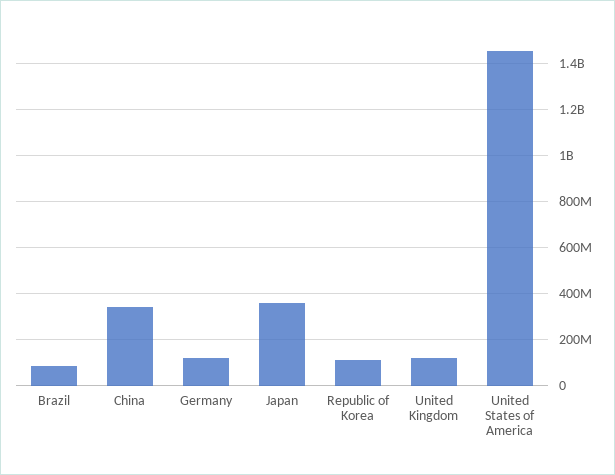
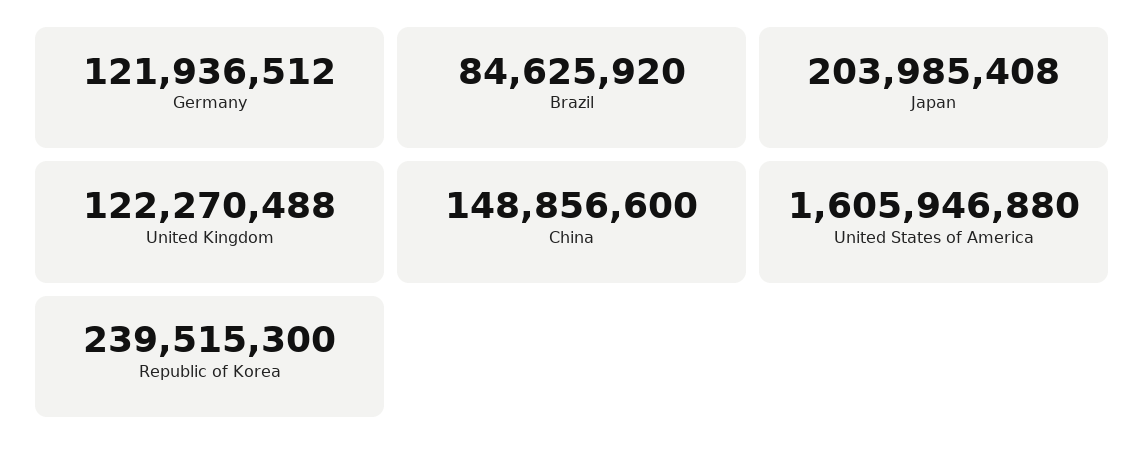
  {
    "Brazil": 84625920,
-   "China": 350000000,
+   "China": 148856600,
    "Germany": 121936512,
-   "Japan": 350000000,
+   "Japan": 203985408,
-   "Republic of Korea": 100000000,
+   "Republic of Korea": 239515300,
    "United Kingdom": 122270488,
-   "United States of America": 1450000000
+   "United States of America": 1605946880
  }

